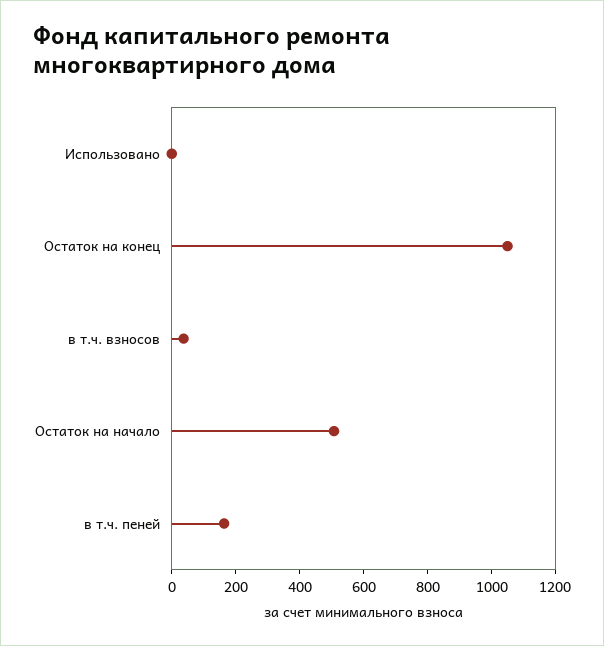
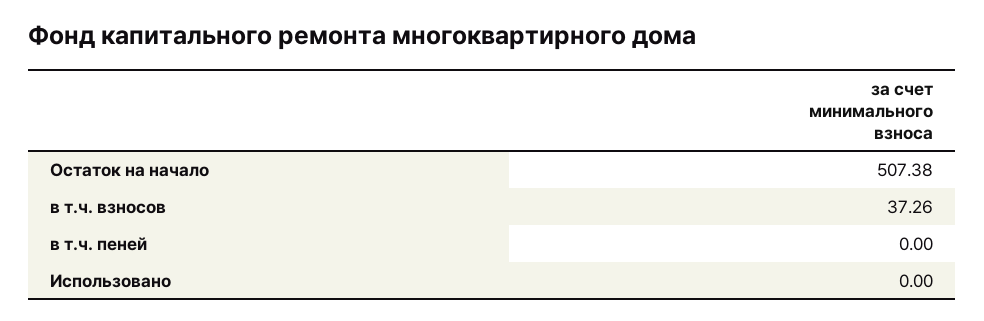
  {
    "Использовано": 0,
-   "Остаток на конец": 1050,
    "в т.ч. взносов": 37.26,
    "Остаток на начало": 507.38,
-   "в т.ч. пеней": 150
+   "в т.ч. пеней": 0
  }

